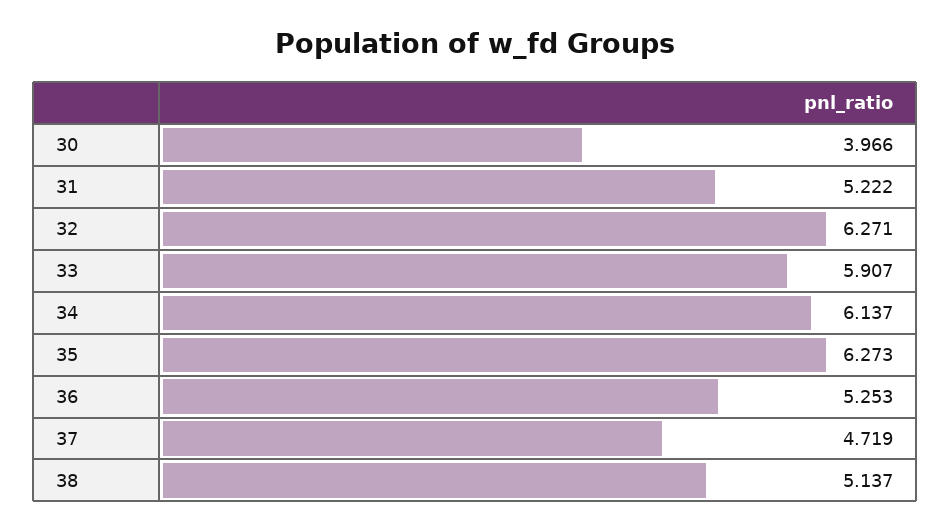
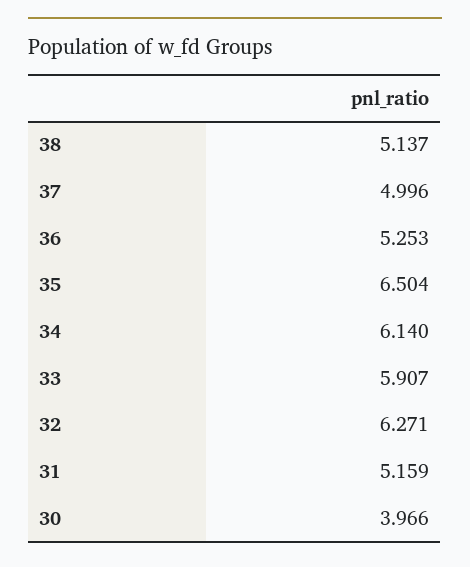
  {
    "30": 3.966,
-   "31": 5.222,
+   "31": 5.159,
    "32": 6.271,
    "33": 5.907,
-   "34": 6.137,
+   "34": 6.14,
-   "35": 6.273,
+   "35": 6.504,
    "36": 5.253,
-   "37": 4.719,
+   "37": 4.996,
    "38": 5.137
  }

